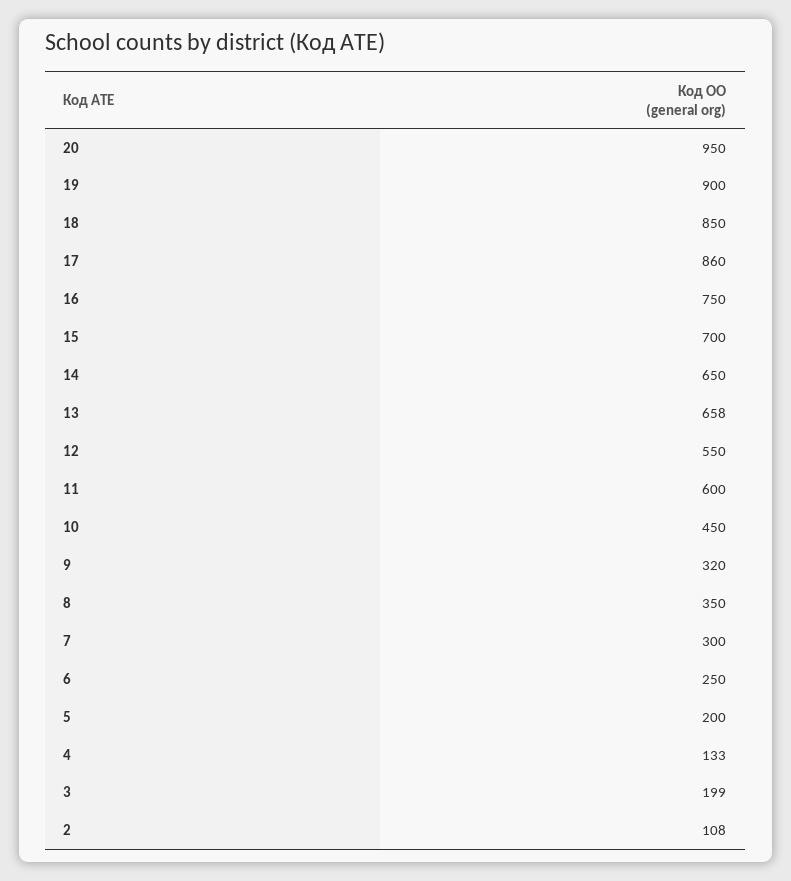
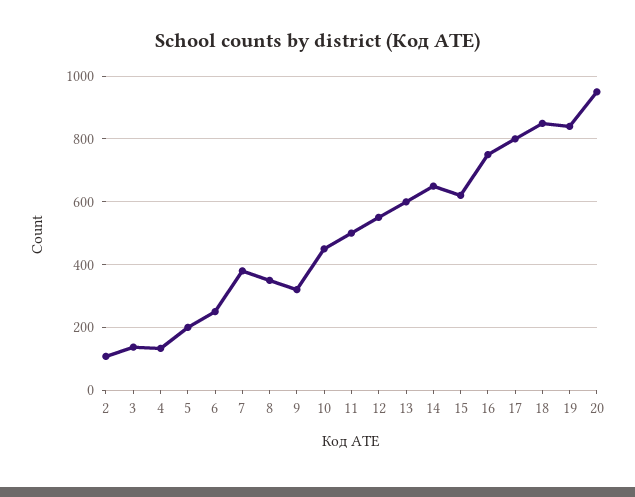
  {
    "20": 950,
-   "19": 900,
+   "19": 840,
    "18": 850,
-   "17": 860,
+   "17": 800,
    "16": 750,
-   "15": 700,
+   "15": 620,
    "14": 650,
-   "13": 658,
+   "13": 600,
    "12": 550,
-   "11": 600,
+   "11": 500,
    "10": 450,
    "9": 320,
    "8": 350,
-   "7": 300,
+   "7": 380,
    "6": 250,
    "5": 200,
    "4": 133,
-   "3": 199,
+   "3": 140,
    "2": 108
  }

